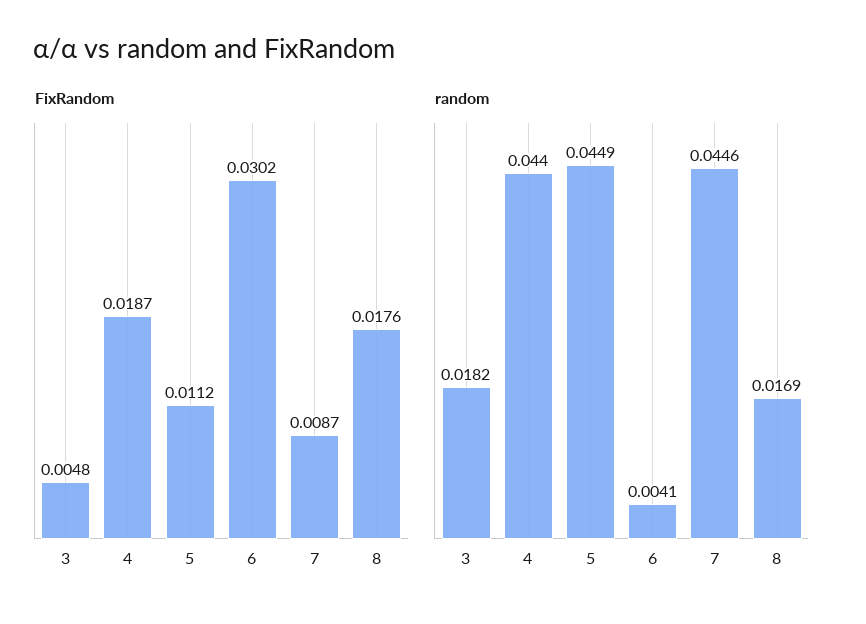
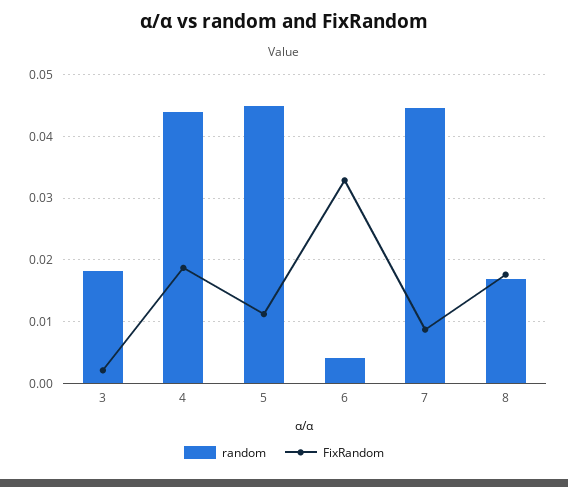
  {
    "FixRandom": {
-     "3": 0.0048,
+     "3": 0.002,
      "4": 0.0187,
      "5": 0.0112,
-     "6": 0.0302,
+     "6": 0.033,
      "7": 0.0087,
      "8": 0.0176
    },
    "random": {
      "3": 0.0182,
      "4": 0.044,
      "5": 0.0449,
      "6": 0.0041,
      "7": 0.0446,
      "8": 0.0169
    }
  }

